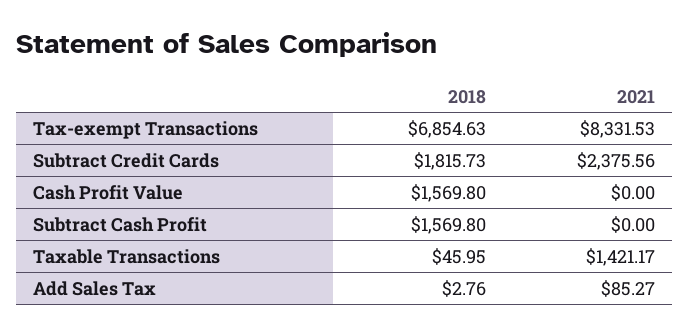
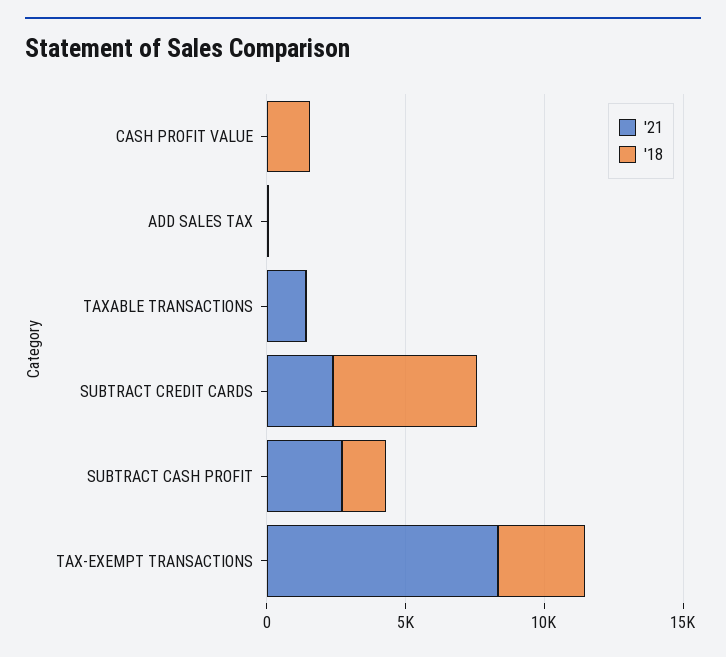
  {
    "2018": {
-     "Tax-exempt Transactions": 6854.63,
+     "Tax-exempt Transactions": 3000,
-     "Subtract Credit Cards": 1815.73,
+     "Subtract Credit Cards": 5000,
      "Cash Profit Value": 1569.8,
      "Subtract Cash Profit": 1569.8,
      "Taxable Transactions": 45.95,
      "Add Sales Tax": 2.76
    },
    "2021": {
      "Tax-exempt Transactions": 8331.53,
      "Subtract Credit Cards": 2375.56,
      "Cash Profit Value": 0,
-     "Subtract Cash Profit": 0,
+     "Subtract Cash Profit": 3000,
      "Taxable Transactions": 1421.17,
      "Add Sales Tax": 85.27
    }
  }

